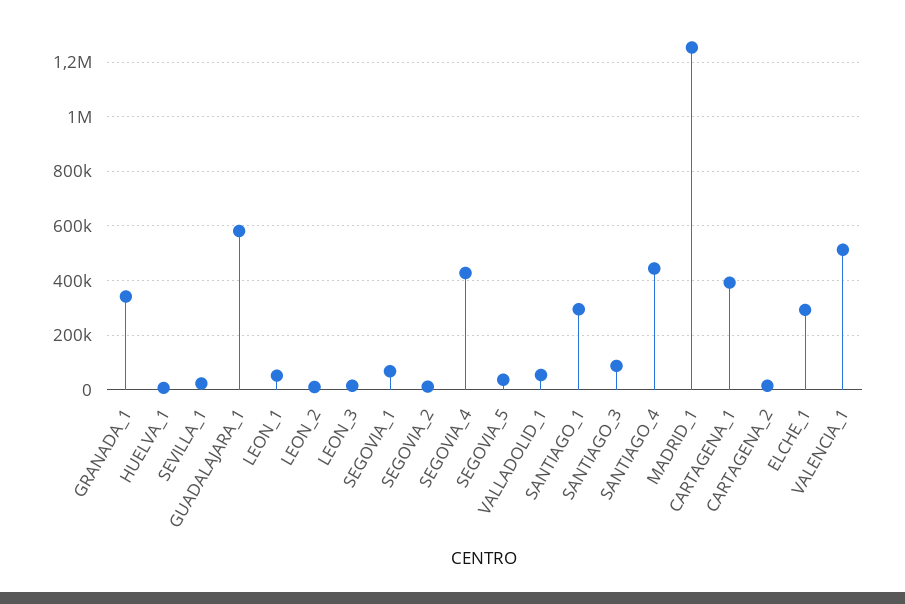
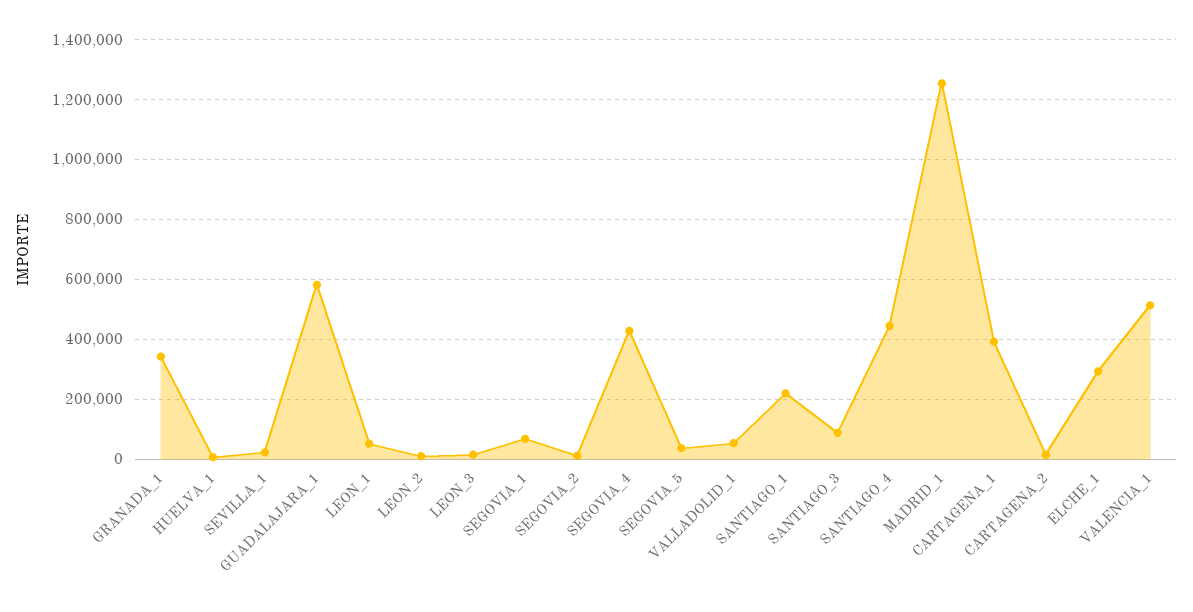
  {
    "GRANADA_1": 350000,
    "HUELVA_1": 0,
    "SEVILLA_1": 25000,
    "GUADALAJARA_1": 575000,
    "LEON_1": 50000,
    "LEON_2": 0,
    "LEON_3": 25000,
    "SEGOVIA_1": 75000,
    "SEGOVIA_2": 0,
    "SEGOVIA_4": 425000,
    "SEGOVIA_5": 25000,
    "VALLADOLID_1": 50000,
-   "SANTIAGO_1": 300000,
+   "SANTIAGO_1": 225000,
    "SANTIAGO_3": 75000,
    "SANTIAGO_4": 450000,
    "MADRID_1": 1250000,
    "CARTAGENA_1": 400000,
    "CARTAGENA_2": 25000,
    "ELCHE_1": 300000,
    "VALENCIA_1": 525000
  }

